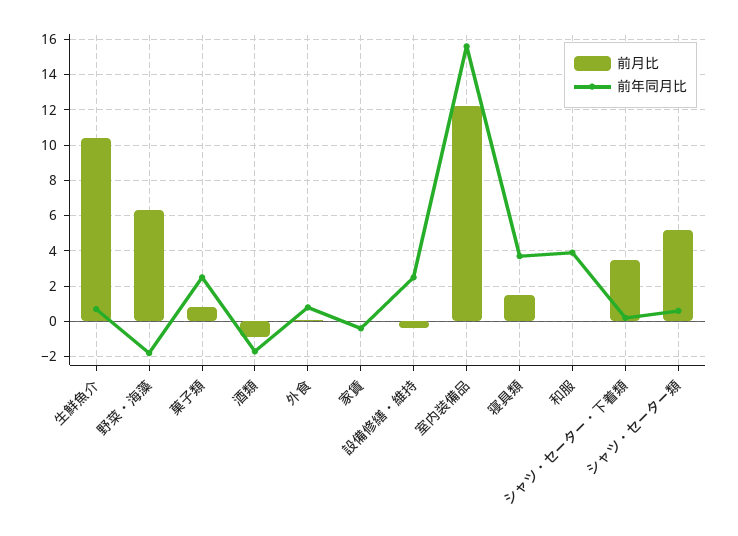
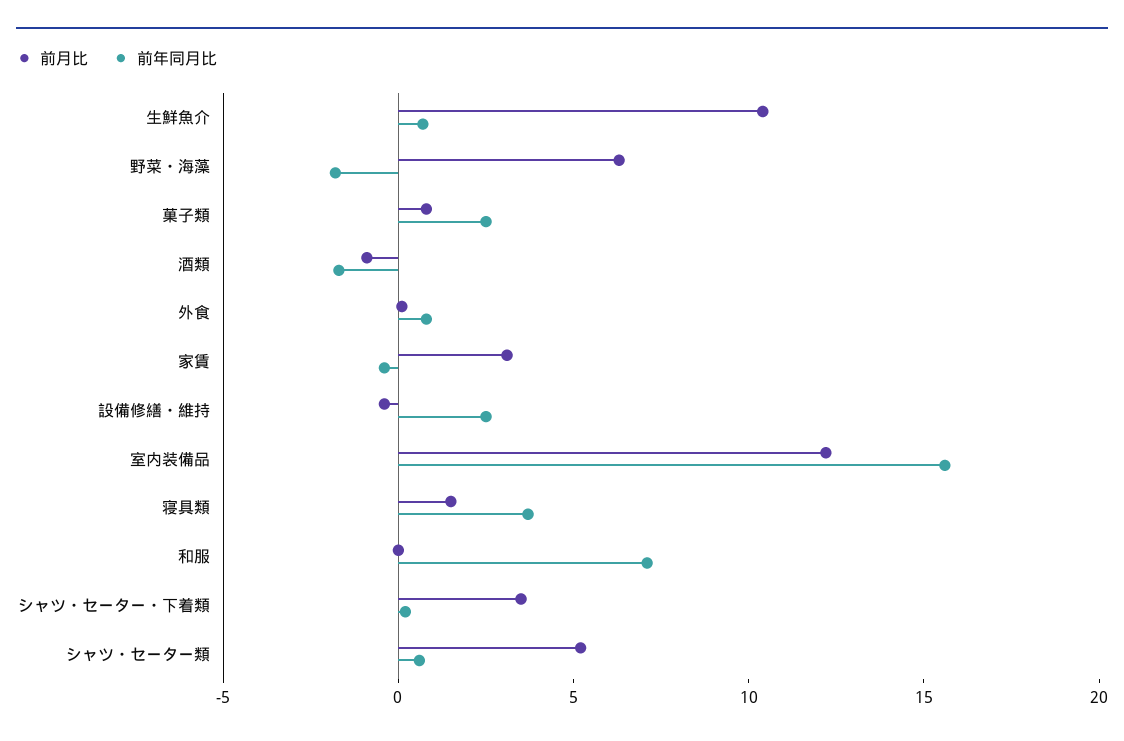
  {
    "前月比": {
      "生鮮魚介": 10.5,
      "野菜・海藻": 6.5,
      "菓子類": 1,
      "酒類": -1,
      "外食": 0,
-     "家賃": 0,
+     "家賃": 3,
      "設備修繕・維持": -0.5,
      "室内装備品": 12,
      "寝具類": 1.5,
      "和服": 0,
      "シャツ・セーター・下着類": 3.5,
      "シャツ・セーター類": 5
    },
    "前年同月比": {
      "生鮮魚介": 0.5,
      "野菜・海藻": -2,
      "菓子類": 2.5,
      "酒類": -1.5,
      "外食": 1,
      "家賃": -0.5,
      "設備修繕・維持": 2.5,
      "室内装備品": 15.5,
      "寝具類": 3.5,
-     "和服": 4,
+     "和服": 7,
      "シャツ・セーター・下着類": 0,
      "シャツ・セーター類": 0.5
    }
  }

